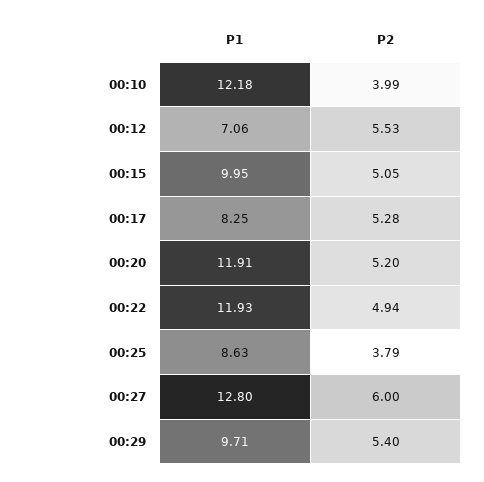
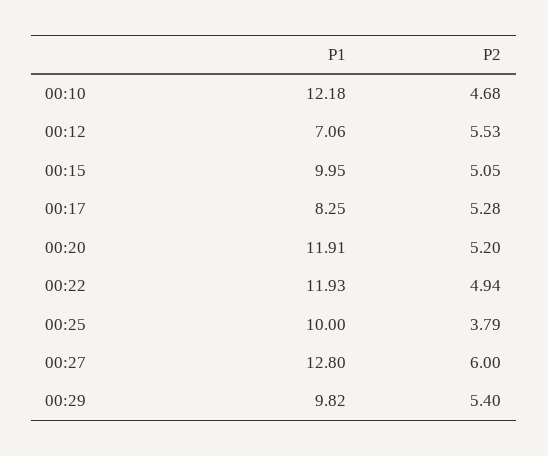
  {
    "P1": {
      "00:10": 12.18,
      "00:12": 7.06,
      "00:15": 9.95,
      "00:17": 8.25,
      "00:20": 11.91,
      "00:22": 11.93,
-     "00:25": 8.63,
+     "00:25": 10,
      "00:27": 12.8,
-     "00:29": 9.71
+     "00:29": 9.82
    },
    "P2": {
-     "00:10": 3.99,
+     "00:10": 4.68,
      "00:12": 5.53,
      "00:15": 5.05,
      "00:17": 5.28,
      "00:20": 5.2,
      "00:22": 4.94,
      "00:25": 3.79,
      "00:27": 6,
      "00:29": 5.4
    }
  }

